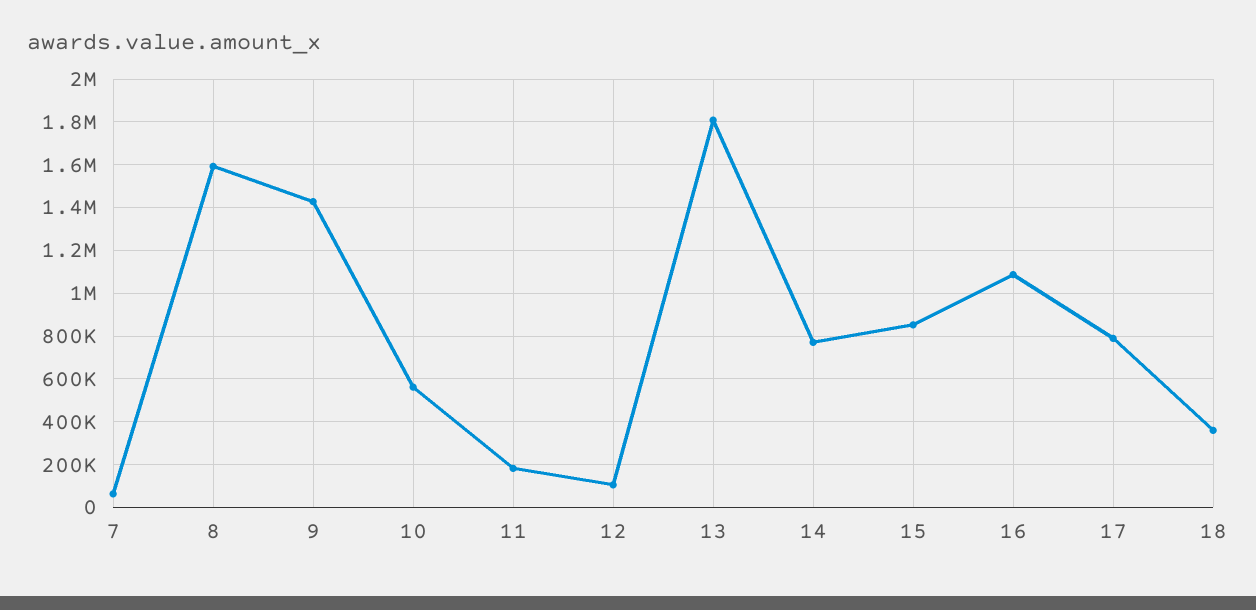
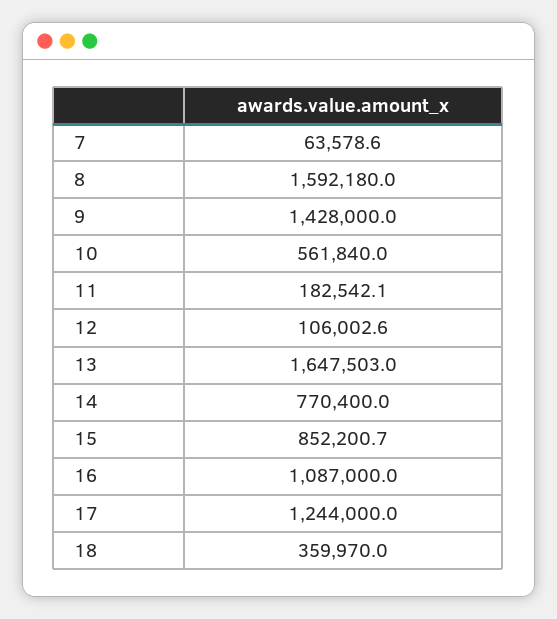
  {
    "7": 63578.6,
    "8": 1592180,
    "9": 1428000,
    "10": 561840,
    "11": 182542.1,
    "12": 106002.6,
-   "13": 1800000,
+   "13": 1647503,
    "14": 770400,
    "15": 852200.7,
    "16": 1087000,
-   "17": 800000,
+   "17": 1244000,
    "18": 359970
  }

